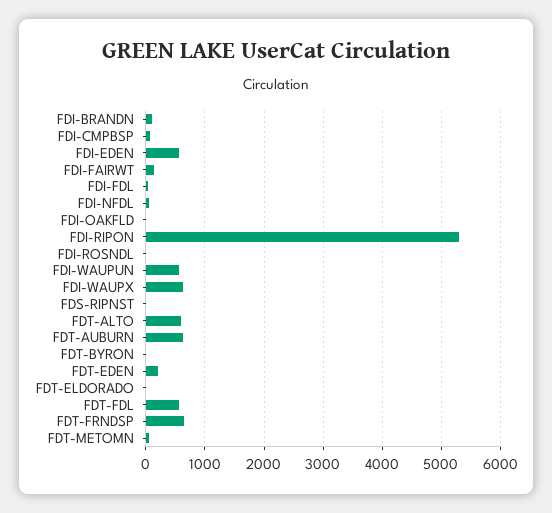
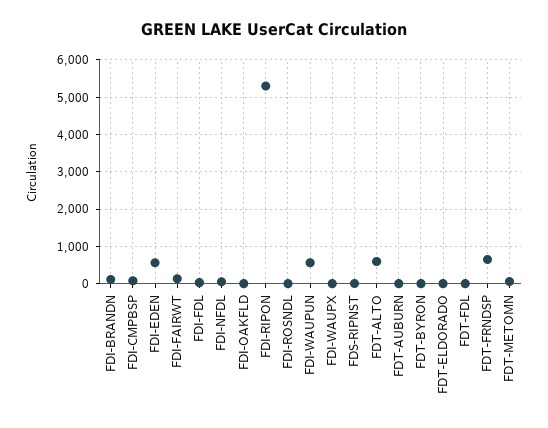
  {
    "FDI-BRANDN": 200,
    "FDI-CMPBSP": 0,
    "FDI-EDEN": 600,
    "FDI-FAIRWT": 200,
    "FDI-FDL": 0,
    "FDI-NFDL": 0,
    "FDI-OAKFLD": 0,
    "FDI-RIPON": 5400,
    "FDI-ROSNDL": 0,
    "FDI-WAUPUN": 600,
-   "FDI-WAUPX": 600,
+   "FDI-WAUPX": 0,
    "FDS-RIPNST": 0,
    "FDT-ALTO": 600,
-   "FDT-AUBURN": 600,
+   "FDT-AUBURN": 0,
    "FDT-BYRON": 0,
-   "FDT-EDEN": 200,
    "FDT-ELDORADO": 0,
-   "FDT-FDL": 600,
+   "FDT-FDL": 0,
    "FDT-FRNDSP": 600,
    "FDT-METOMN": 0
  }

